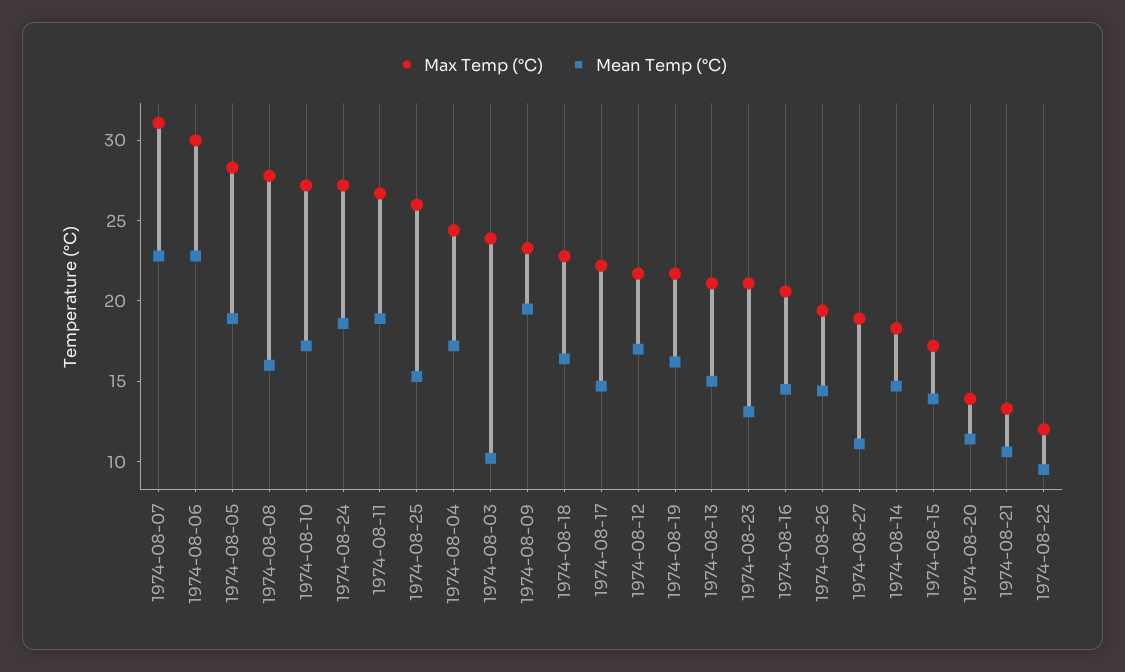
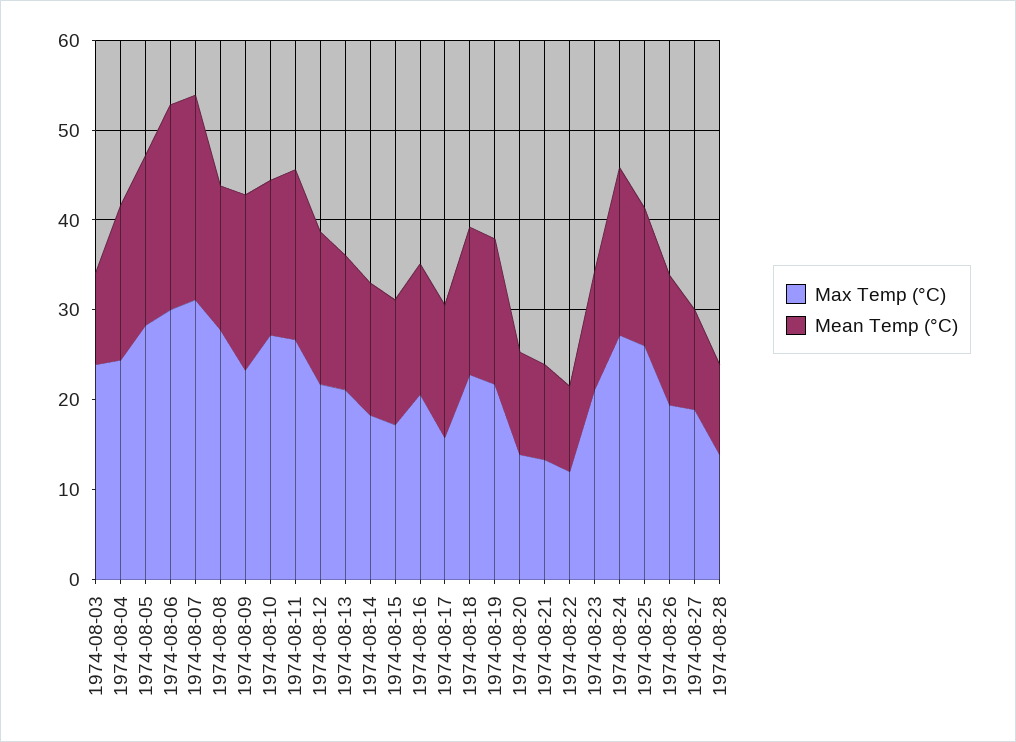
  {
    "Max Temp (°C)": {
      "1974-08-07": 31,
      "1974-08-06": 30,
      "1974-08-05": 28,
      "1974-08-08": 28,
      "1974-08-10": 27,
      "1974-08-24": 27,
      "1974-08-11": 27,
      "1974-08-25": 26,
      "1974-08-04": 24,
      "1974-08-03": 24,
      "1974-08-09": 23,
      "1974-08-18": 23,
-     "1974-08-17": 22,
+     "1974-08-17": 16,
      "1974-08-12": 22,
      "1974-08-19": 22,
      "1974-08-13": 21,
      "1974-08-23": 21,
      "1974-08-16": 21,
      "1974-08-26": 19,
      "1974-08-27": 19,
      "1974-08-14": 18,
      "1974-08-15": 17,
      "1974-08-20": 14,
      "1974-08-21": 13,
-     "1974-08-22": 12
+     "1974-08-22": 12,
+     "1974-08-28": 14
    },
    "Mean Temp (°C)": {
      "1974-08-07": 23,
      "1974-08-06": 23,
      "1974-08-05": 19,
      "1974-08-08": 16,
      "1974-08-10": 17,
      "1974-08-24": 19,
      "1974-08-11": 19,
      "1974-08-25": 15,
      "1974-08-04": 17,
      "1974-08-03": 10,
      "1974-08-09": 20,
      "1974-08-18": 16,
      "1974-08-17": 15,
      "1974-08-12": 17,
      "1974-08-19": 16,
      "1974-08-13": 15,
      "1974-08-23": 13,
      "1974-08-16": 15,
      "1974-08-26": 14,
      "1974-08-27": 11,
      "1974-08-14": 15,
      "1974-08-15": 14,
      "1974-08-20": 11,
      "1974-08-21": 11,
-     "1974-08-22": 10
+     "1974-08-22": 10,
+     "1974-08-28": 10
    }
  }

